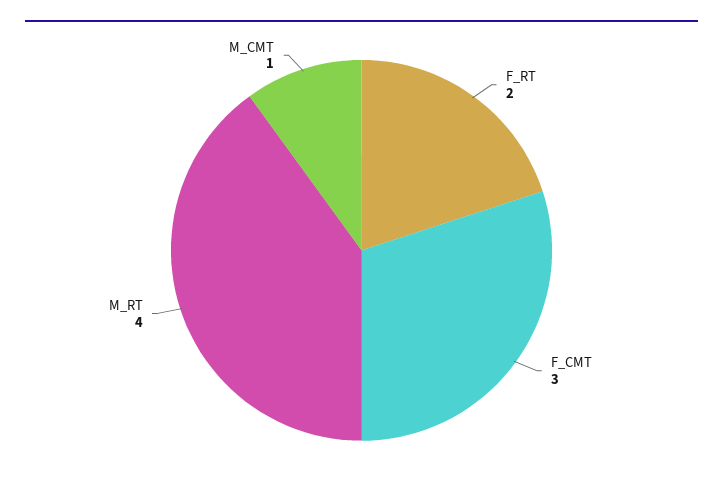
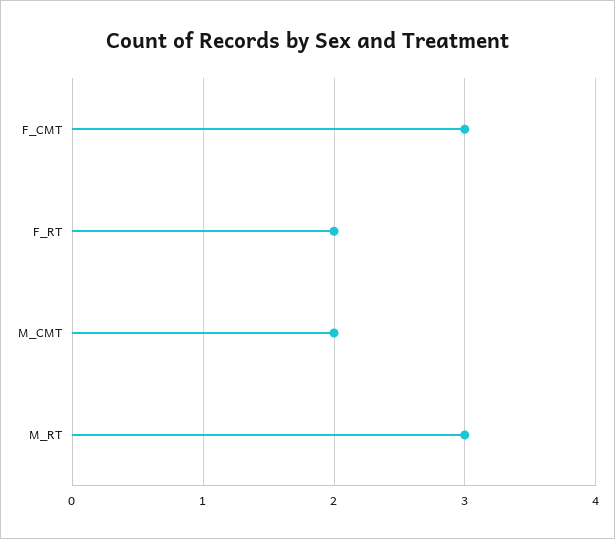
  {
    "F_RT": 2,
    "F_CMT": 3,
-   "M_RT": 4,
+   "M_RT": 3,
-   "M_CMT": 1
+   "M_CMT": 2
  }

